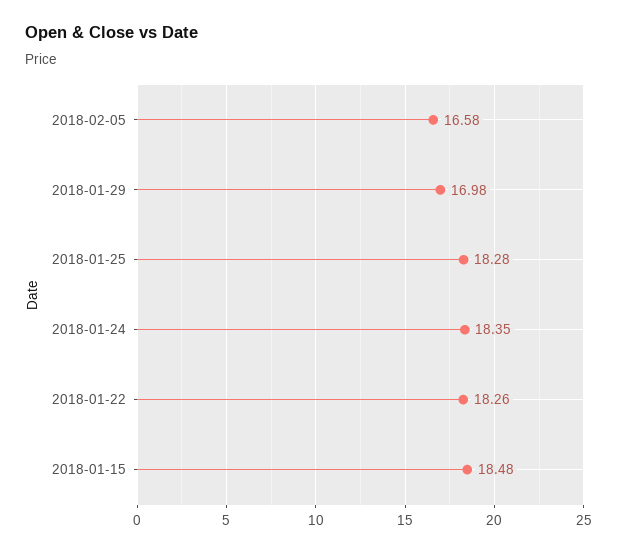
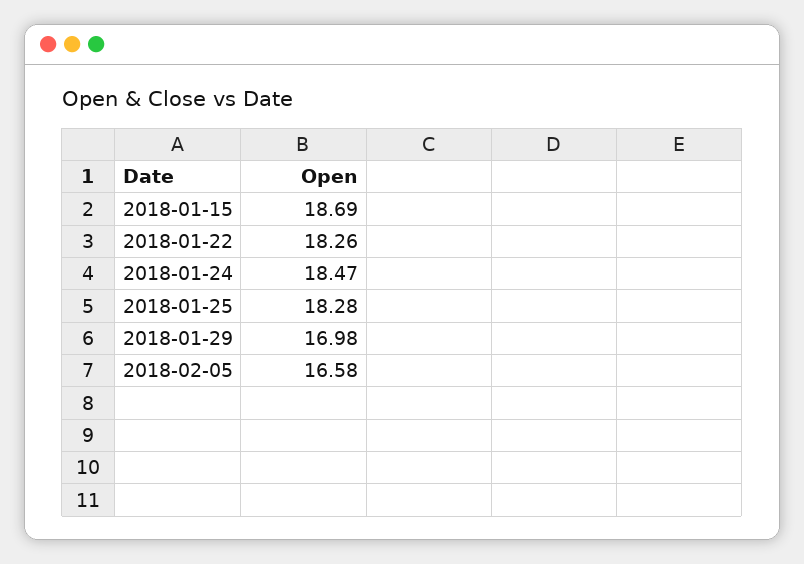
  {
    "2018-02-05": 16.58,
    "2018-01-29": 16.98,
    "2018-01-25": 18.28,
-   "2018-01-24": 18.35,
+   "2018-01-24": 18.47,
    "2018-01-22": 18.26,
-   "2018-01-15": 18.48
+   "2018-01-15": 18.69
  }

